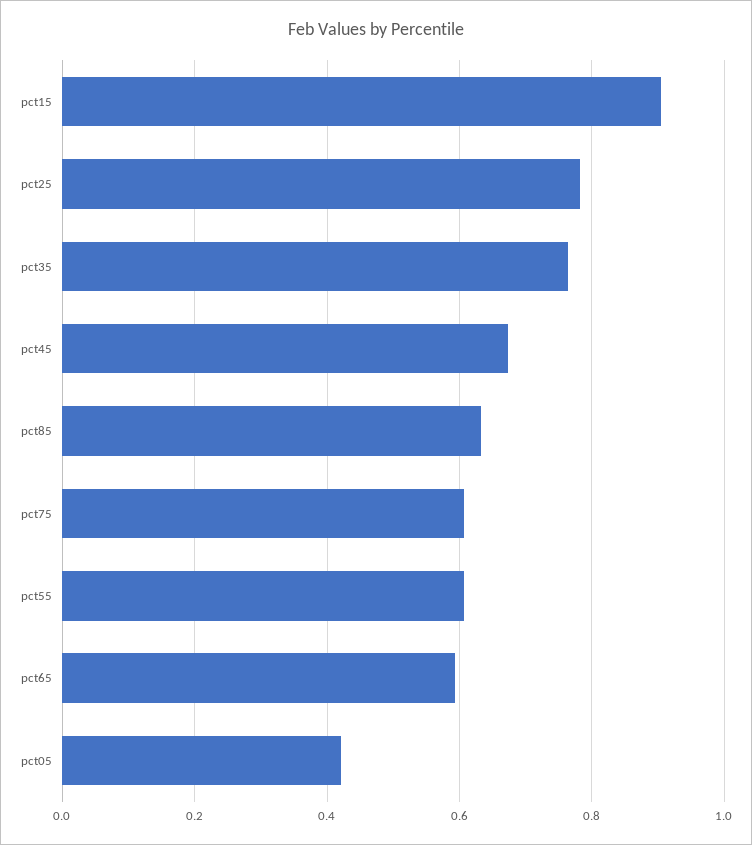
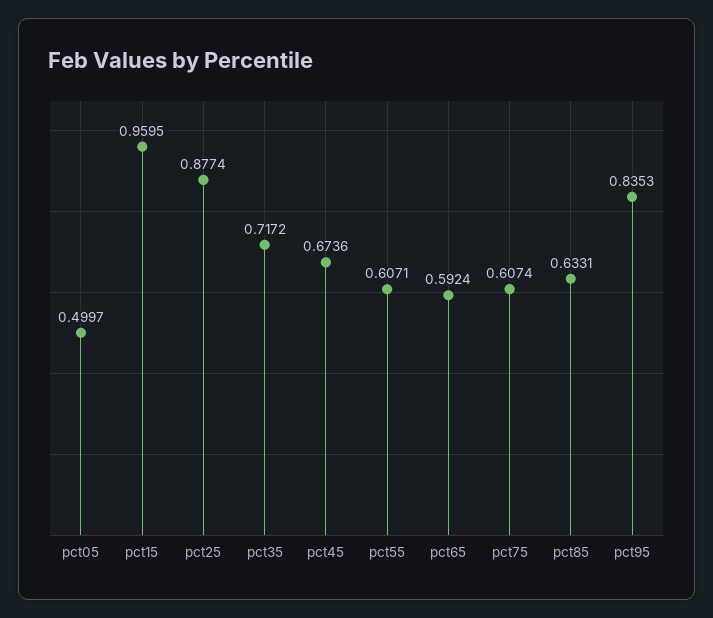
  {
-   "pct15": 0.9,
+   "pct15": 0.9595,
-   "pct25": 0.78,
+   "pct25": 0.8774,
-   "pct35": 0.76,
+   "pct35": 0.7172,
    "pct45": 0.6736,
    "pct85": 0.6331,
    "pct75": 0.6074,
    "pct55": 0.6071,
    "pct65": 0.5924,
-   "pct05": 0.42
+   "pct05": 0.4997,
+   "pct95": 0.8353
  }

